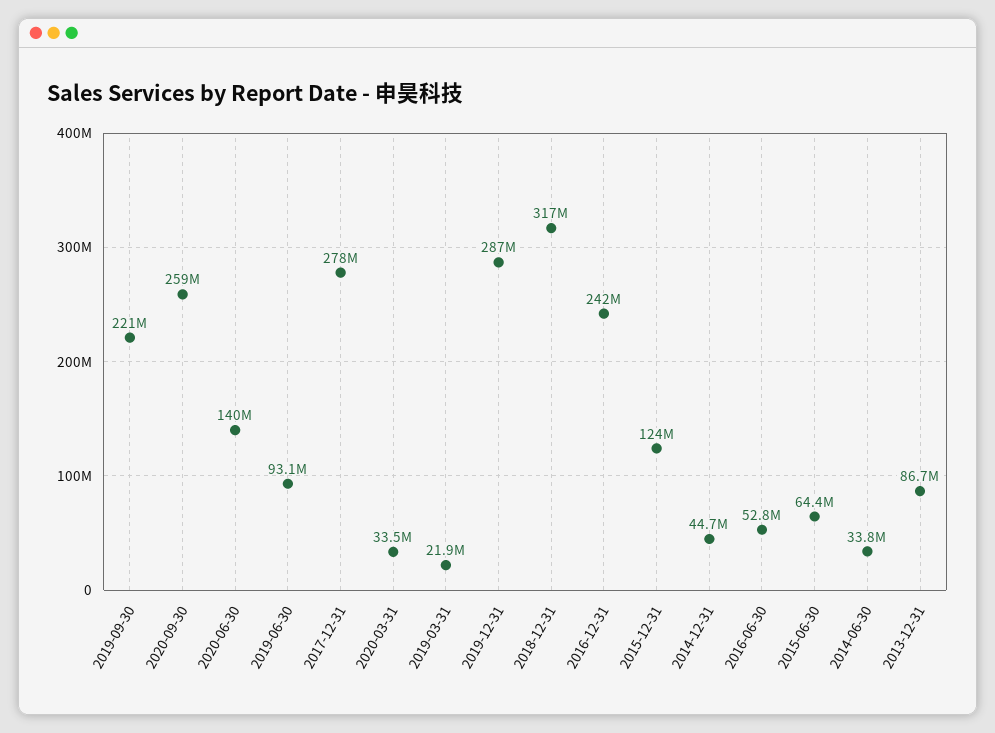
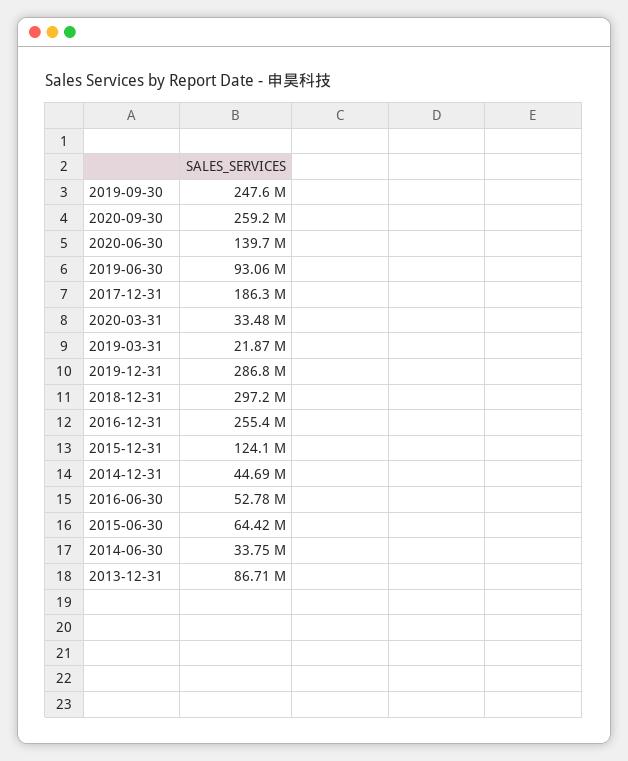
  {
-   "2019-09-30": 221000000,
+   "2019-09-30": 247600000,
    "2020-09-30": 259200000,
    "2020-06-30": 139700000,
    "2019-06-30": 93060000,
-   "2017-12-31": 278000000,
+   "2017-12-31": 186300000,
    "2020-03-31": 33480000,
    "2019-03-31": 21870000,
    "2019-12-31": 286800000,
-   "2018-12-31": 317000000,
+   "2018-12-31": 297200000,
-   "2016-12-31": 242000000,
+   "2016-12-31": 255400000,
    "2015-12-31": 124100000,
    "2014-12-31": 44690000,
    "2016-06-30": 52780000,
    "2015-06-30": 64420000,
    "2014-06-30": 33750000,
    "2013-12-31": 86710000
  }

